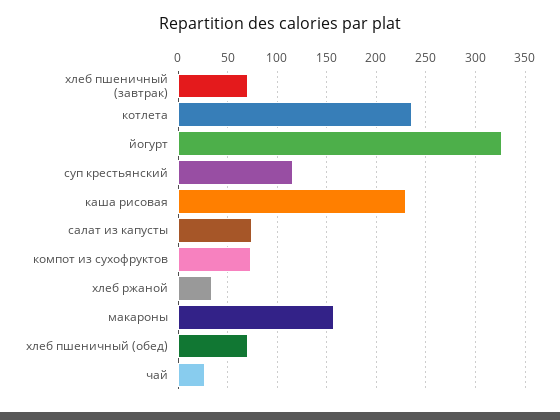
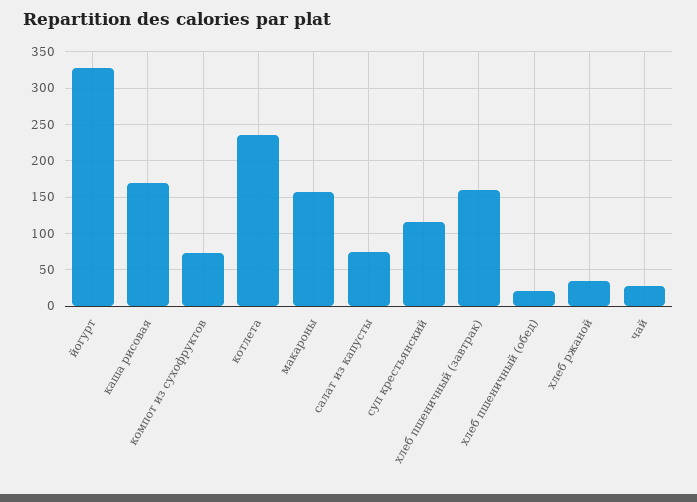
  {
-   "хлеб пшеничный (завтрак)": 70,
+   "хлеб пшеничный (завтрак)": 160,
    "котлета": 240,
    "йогурт": 330,
    "суп крестьянский": 120,
-   "каша рисовая": 230,
+   "каша рисовая": 170,
    "салат из капусты": 70,
    "компот из сухофруктов": 70,
    "хлеб ржаной": 30,
    "макароны": 160,
-   "хлеб пшеничный (обед)": 70,
+   "хлеб пшеничный (обед)": 20,
    "чай": 30
  }

